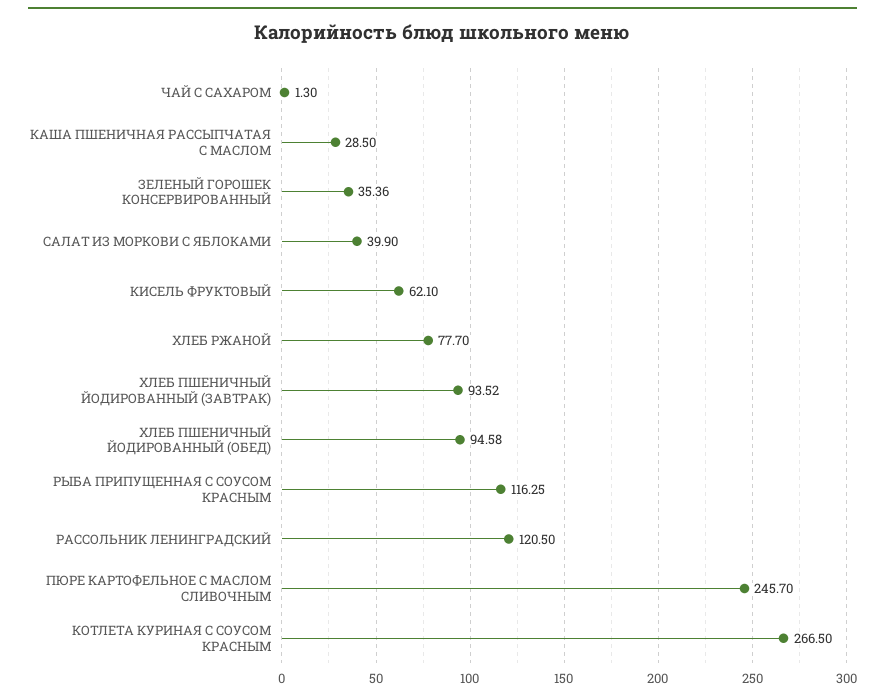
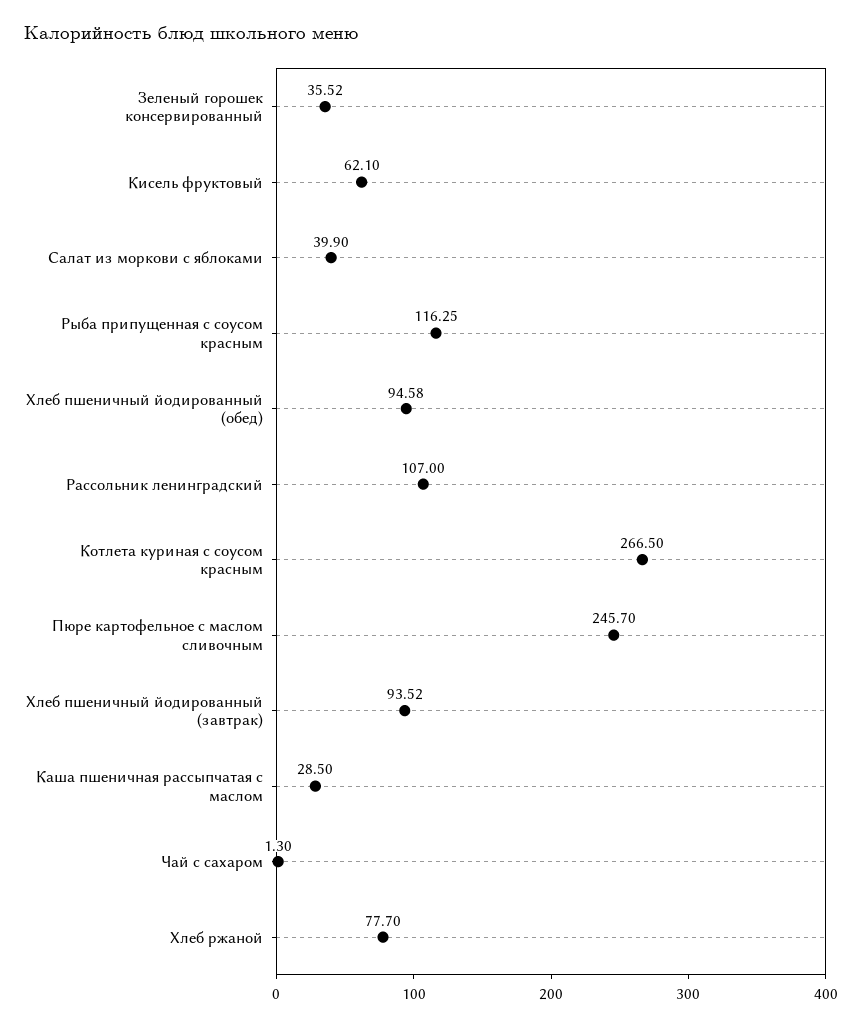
  {
    "ЧАЙ С САХАРОМ": 1.3,
    "КАША ПШЕНИЧНАЯ РАССЫПЧАТАЯ С МАСЛОМ": 28.5,
-   "ЗЕЛЕНЫЙ ГОРОШЕК КОНСЕРВИРОВАННЫЙ": 35.36,
+   "ЗЕЛЕНЫЙ ГОРОШЕК КОНСЕРВИРОВАННЫЙ": 35.52,
    "САЛАТ ИЗ МОРКОВИ С ЯБЛОКАМИ": 39.9,
    "КИСЕЛЬ ФРУКТОВЫЙ": 62.1,
    "ХЛЕБ РЖАНОЙ": 77.7,
    "ХЛЕБ ПШЕНИЧНЫЙ ЙОДИРОВАННЫЙ (ЗАВТРАК)": 93.52,
    "ХЛЕБ ПШЕНИЧНЫЙ ЙОДИРОВАННЫЙ (ОБЕД)": 94.58,
    "РЫБА ПРИПУЩЕННАЯ С СОУСОМ КРАСНЫМ": 116.25,
-   "РАССОЛЬНИК ЛЕНИНГРАДСКИЙ": 120.5,
+   "РАССОЛЬНИК ЛЕНИНГРАДСКИЙ": 107,
    "ПЮРЕ КАРТОФЕЛЬНОЕ С МАСЛОМ СЛИВОЧНЫМ": 245.7,
    "КОТЛЕТА КУРИНАЯ С СОУСОМ КРАСНЫМ": 266.5
  }

